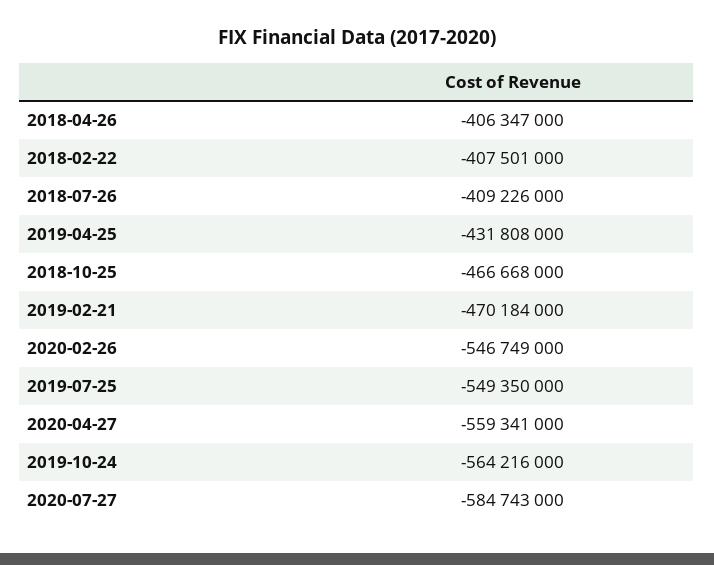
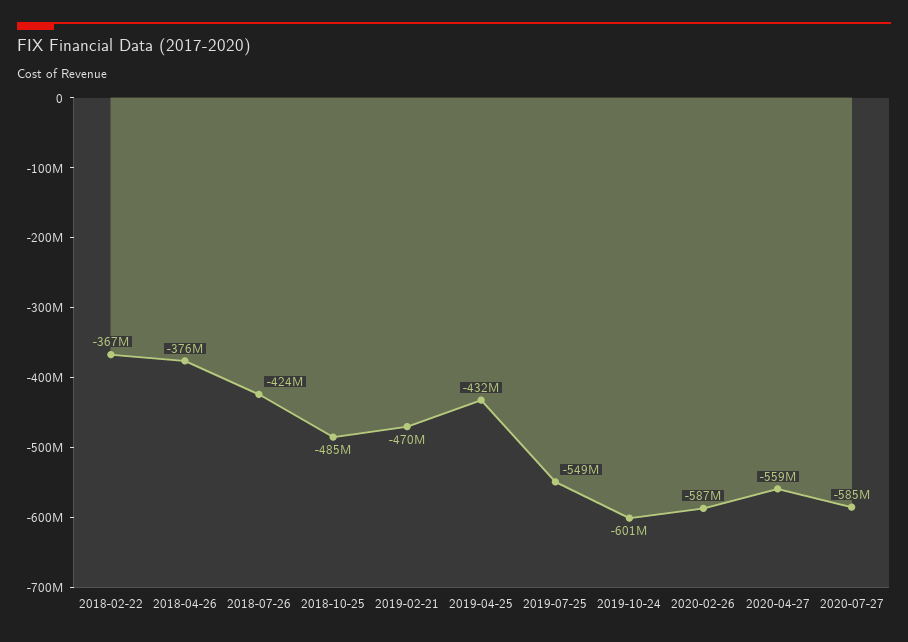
  {
-   "2018-04-26": -406347000,
+   "2018-04-26": -376000000,
-   "2018-02-22": -407501000,
+   "2018-02-22": -367000000,
-   "2018-07-26": -409226000,
+   "2018-07-26": -424000000,
    "2019-04-25": -431808000,
-   "2018-10-25": -466668000,
+   "2018-10-25": -485000000,
    "2019-02-21": -470184000,
-   "2020-02-26": -546749000,
+   "2020-02-26": -587000000,
    "2019-07-25": -549350000,
    "2020-04-27": -559341000,
-   "2019-10-24": -564216000,
+   "2019-10-24": -601000000,
    "2020-07-27": -584743000
  }

